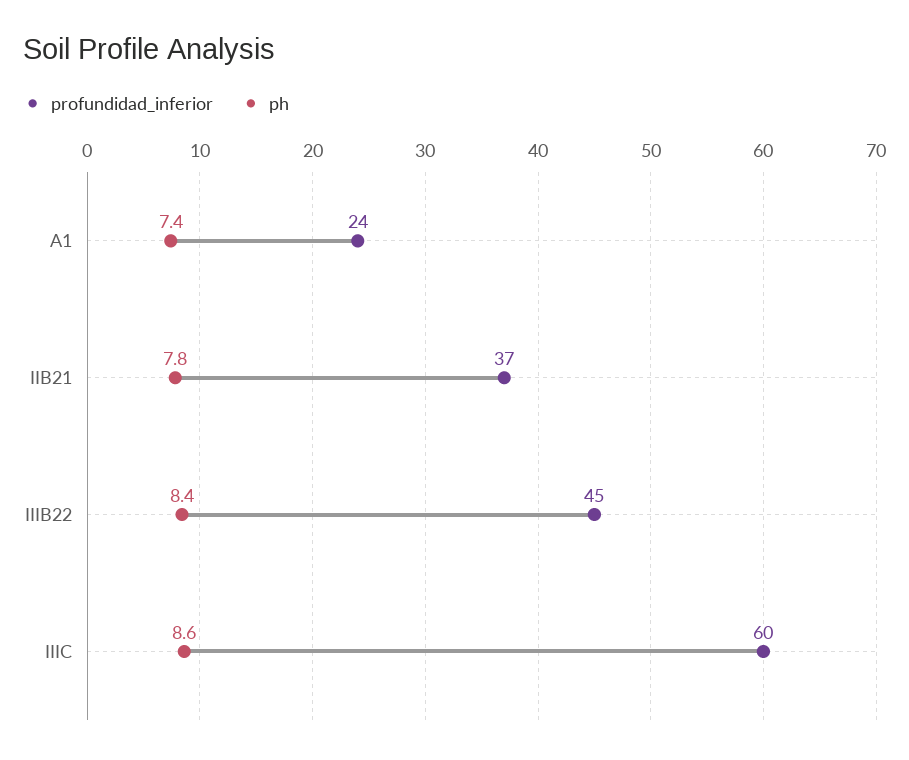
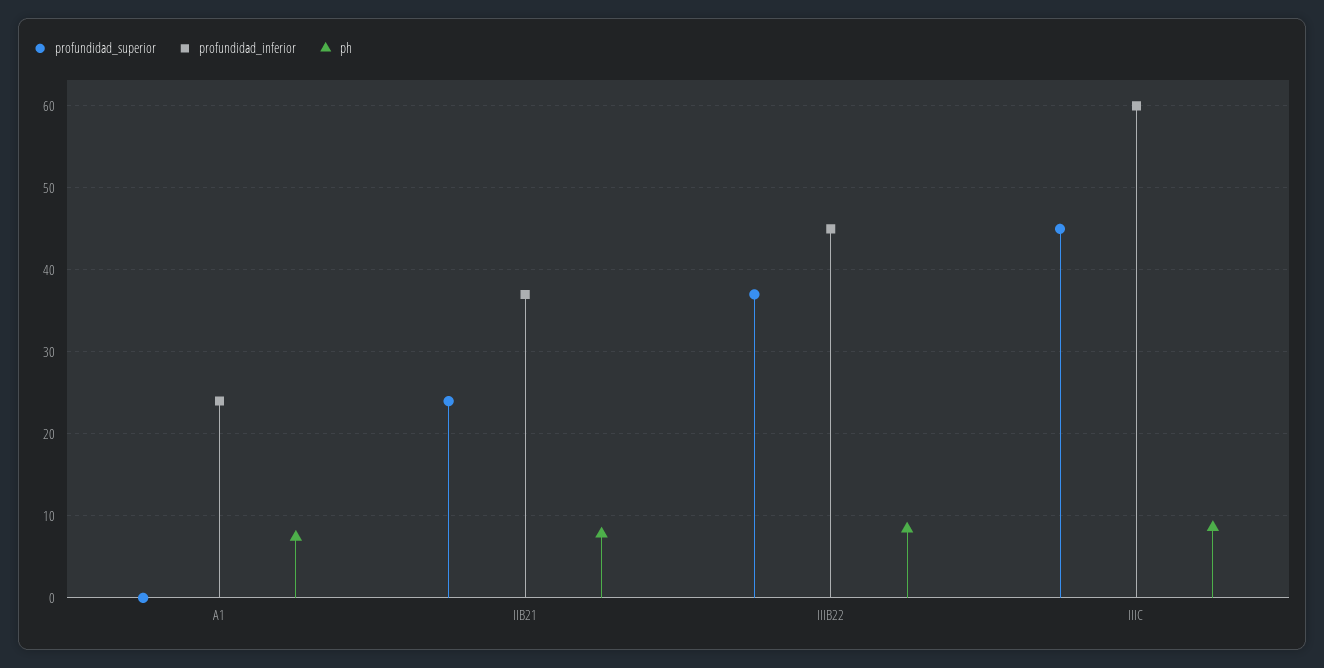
  {
    "profundidad_inferior": {
      "A1": 24,
      "IIB21": 37,
      "IIIB22": 45,
      "IIIC": 60
    },
    "ph": {
      "A1": 7.4,
      "IIB21": 7.8,
      "IIIB22": 8.4,
      "IIIC": 8.6
-   }
+   },
+   "profundidad_superior": {
+     "A1": 0,
+     "IIB21": 24,
+     "IIIB22": 37,
+     "IIIC": 45
+   }
  }

